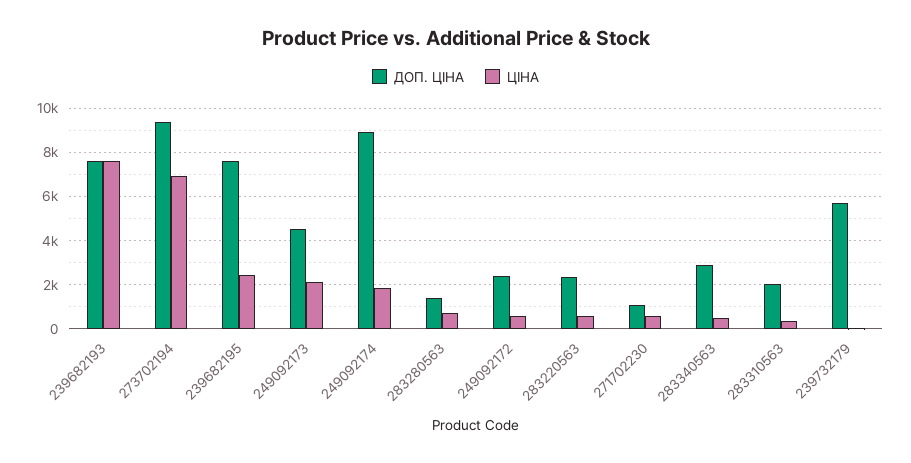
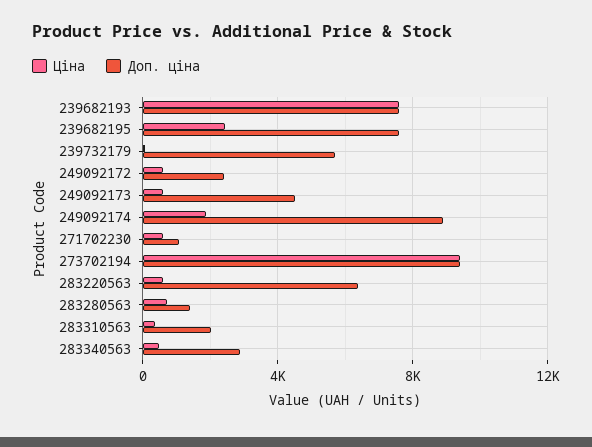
  {
    "ДОП. ЦІНА": {
      "239682193": 7500,
      "273702194": 9500,
      "239682195": 7500,
      "249092173": 4500,
      "249092174": 9000,
      "283280563": 1500,
      "249092172": 2500,
-     "283220563": 2500,
+     "283220563": 6500,
      "271702230": 1000,
      "283340563": 3000,
      "283310563": 2000,
      "239732179": 5500
    },
    "ЦІНА": {
      "239682193": 7500,
-     "273702194": 7000,
+     "273702194": 9500,
      "239682195": 2500,
-     "249092173": 2000,
+     "249092173": 500,
      "249092174": 2000,
      "283280563": 500,
      "249092172": 500,
      "283220563": 500,
      "271702230": 500,
      "283340563": 500,
      "283310563": 500,
      "239732179": 0
    }
  }

